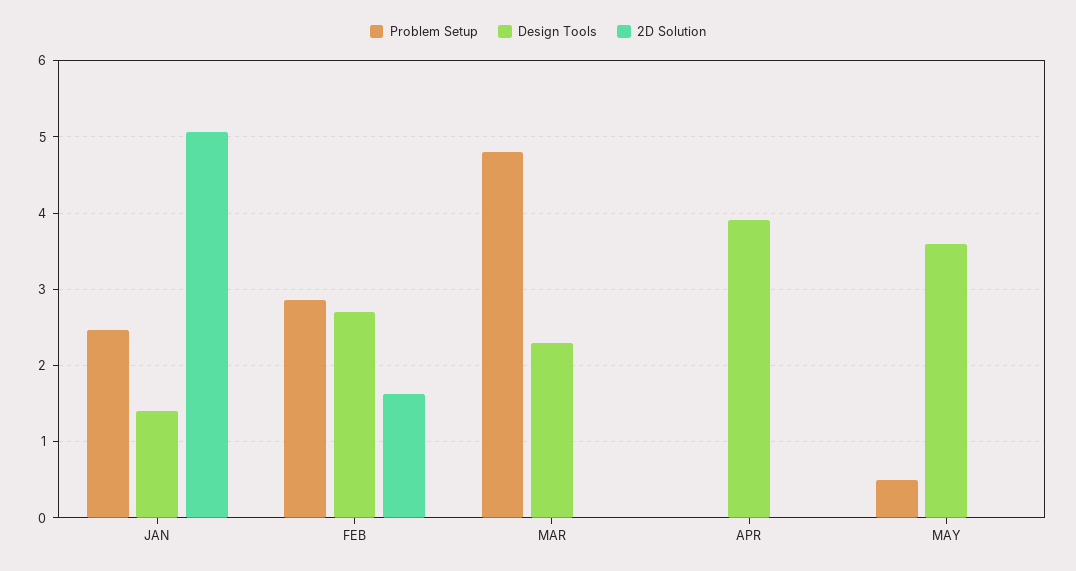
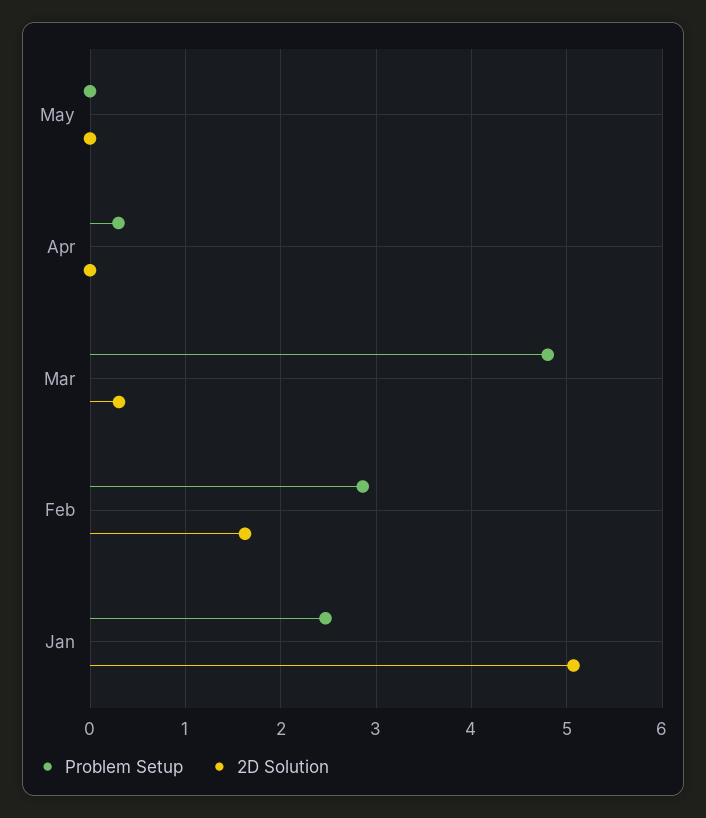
  {
    "Problem Setup": {
      "JAN": 2.5,
      "FEB": 2.9,
      "MAR": 4.8,
-     "APR": 0,
+     "APR": 0.3,
-     "MAY": 0.5
+     "MAY": 0
    },
-   "Design Tools": {
-     "JAN": 1.4,
-     "FEB": 2.7,
-     "MAR": 2.3,
-     "APR": 3.9,
-     "MAY": 3.6
-   },
    "2D Solution": {
      "JAN": 5.1,
      "FEB": 1.6,
-     "MAR": 0,
+     "MAR": 0.3,
      "APR": 0,
      "MAY": 0
    }
  }

